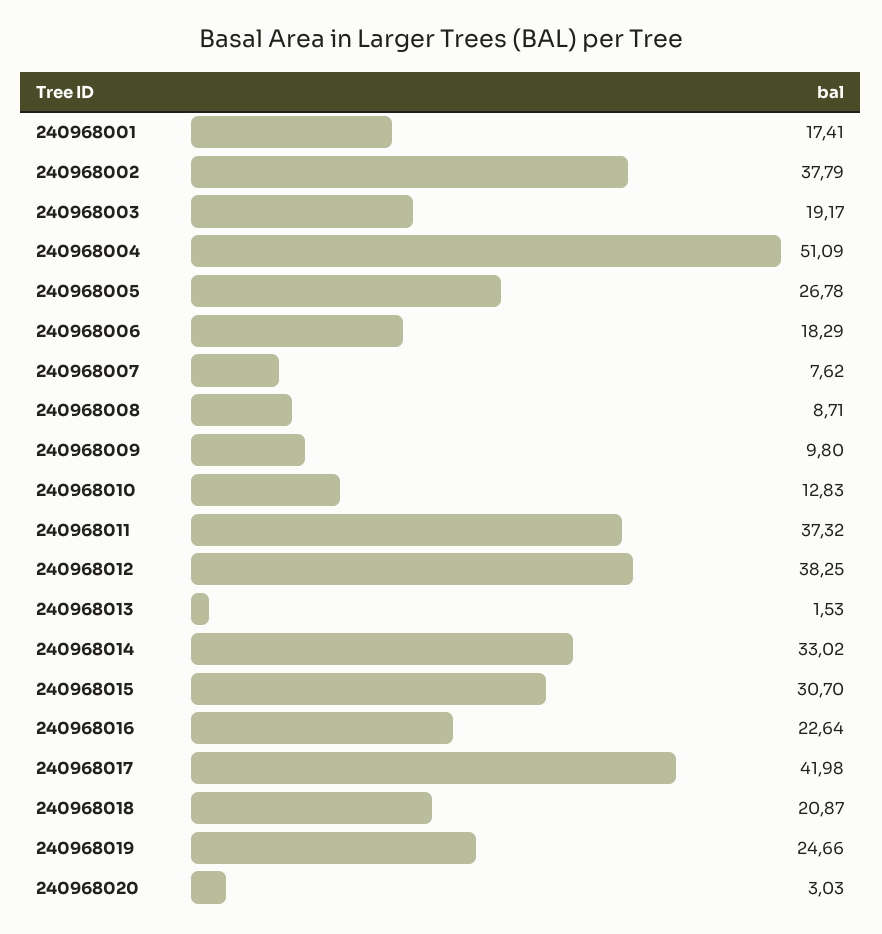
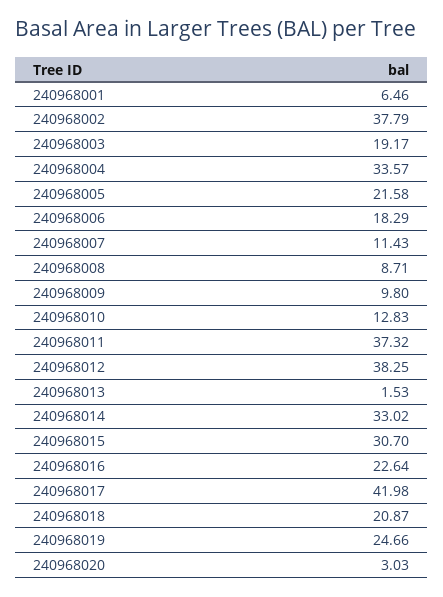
  {
-   "240968001": 17.41,
+   "240968001": 6.46,
    "240968002": 37.79,
    "240968003": 19.17,
-   "240968004": 51.09,
+   "240968004": 33.57,
-   "240968005": 26.78,
+   "240968005": 21.58,
    "240968006": 18.29,
-   "240968007": 7.62,
+   "240968007": 11.43,
    "240968008": 8.71,
    "240968009": 9.8,
    "240968010": 12.83,
    "240968011": 37.32,
    "240968012": 38.25,
    "240968013": 1.53,
    "240968014": 33.02,
    "240968015": 30.7,
    "240968016": 22.64,
    "240968017": 41.98,
    "240968018": 20.87,
    "240968019": 24.66,
    "240968020": 3.03
  }

